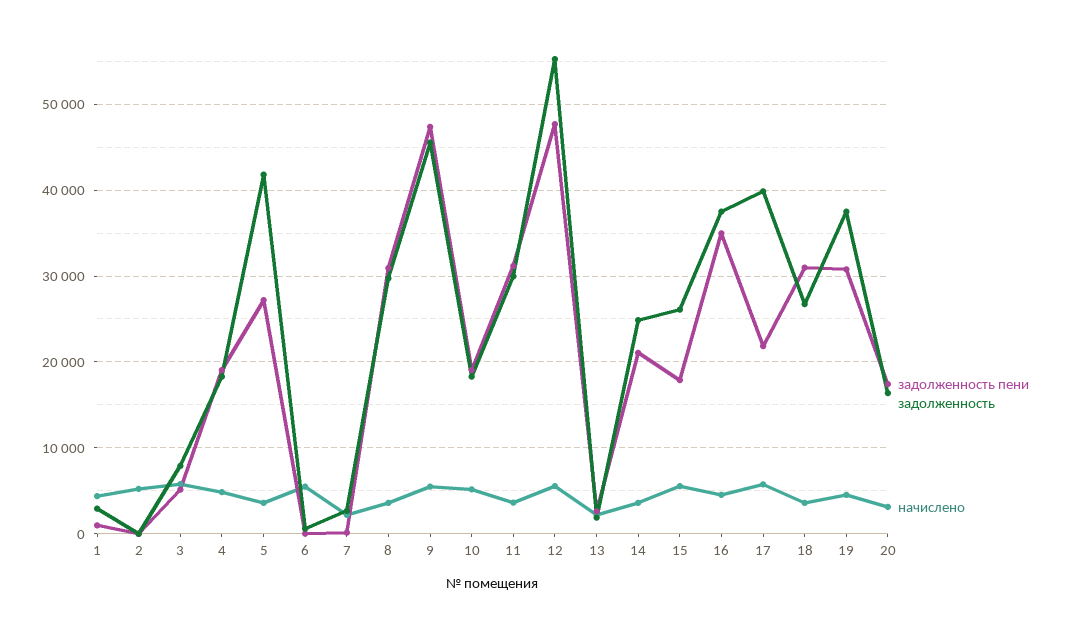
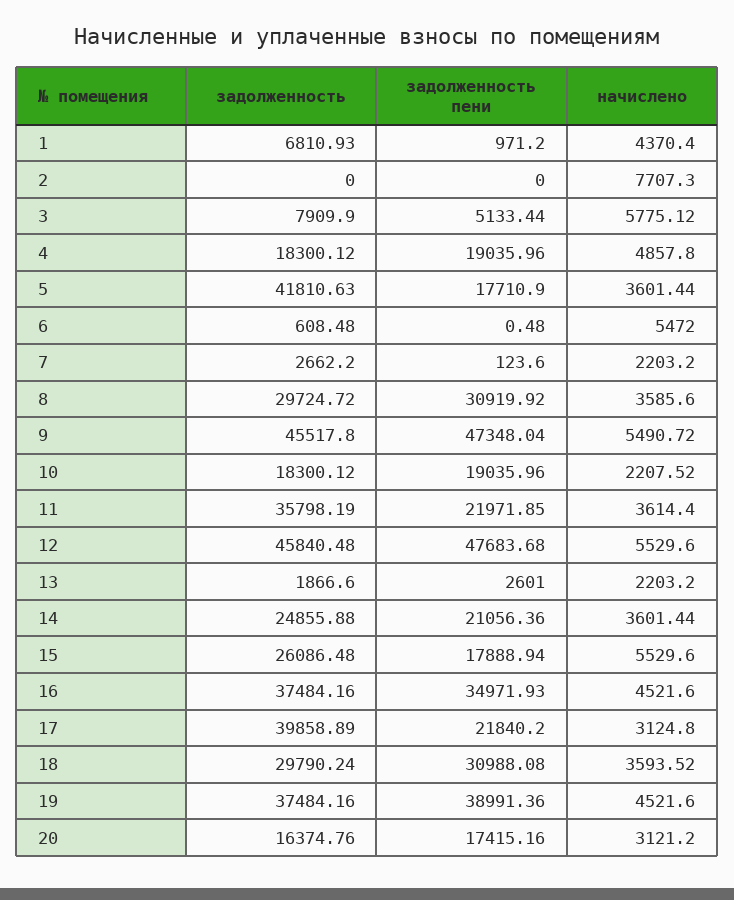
  {
    "задолженность пени": {
      "1": 971.2,
      "2": 0,
      "3": 5133.44,
      "4": 19035.96,
-     "5": 27000,
+     "5": 17710.9,
      "6": 0.48,
      "7": 123.6,
      "8": 30919.92,
      "9": 47348.04,
      "10": 19035.96,
-     "11": 31000,
+     "11": 21971.85,
      "12": 47683.68,
      "13": 2601,
      "14": 21056.36,
      "15": 17888.94,
      "16": 34971.93,
      "17": 21840.2,
      "18": 30988.08,
-     "19": 31000,
+     "19": 38991.36,
      "20": 17415.16
    },
    "задолженность": {
-     "1": 3000,
+     "1": 6810.93,
      "2": 0,
      "3": 7909.9,
      "4": 18300.12,
      "5": 41810.63,
      "6": 608.48,
      "7": 2662.2,
      "8": 29724.72,
      "9": 45517.8,
      "10": 18300.12,
-     "11": 30000,
+     "11": 35798.19,
-     "12": 55000,
+     "12": 45840.48,
      "13": 1866.6,
      "14": 24855.88,
      "15": 26086.48,
      "16": 37484.16,
      "17": 39858.89,
-     "18": 27000,
+     "18": 29790.24,
      "19": 37484.16,
      "20": 16374.76
    },
    "начислено": {
      "1": 4370.4,
-     "2": 5000,
+     "2": 7707.3,
      "3": 5775.12,
      "4": 4857.8,
      "5": 3601.44,
      "6": 5472,
      "7": 2203.2,
      "8": 3585.6,
      "9": 5490.72,
-     "10": 5000,
+     "10": 2207.52,
      "11": 3614.4,
      "12": 5529.6,
      "13": 2203.2,
      "14": 3601.44,
      "15": 5529.6,
      "16": 4521.6,
-     "17": 6000,
+     "17": 3124.8,
      "18": 3593.52,
      "19": 4521.6,
      "20": 3121.2
    }
  }

